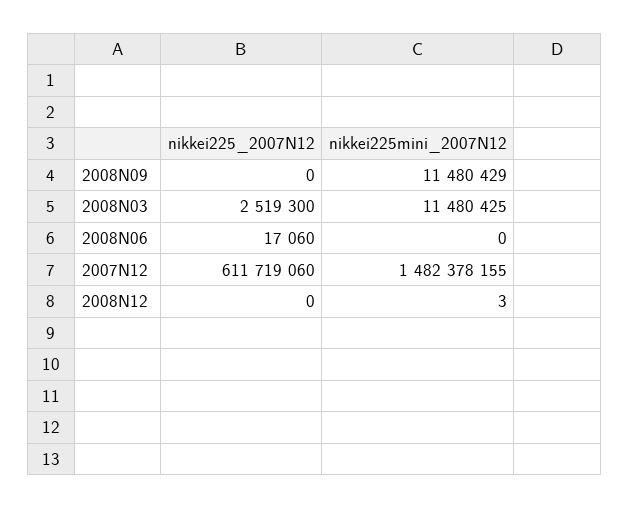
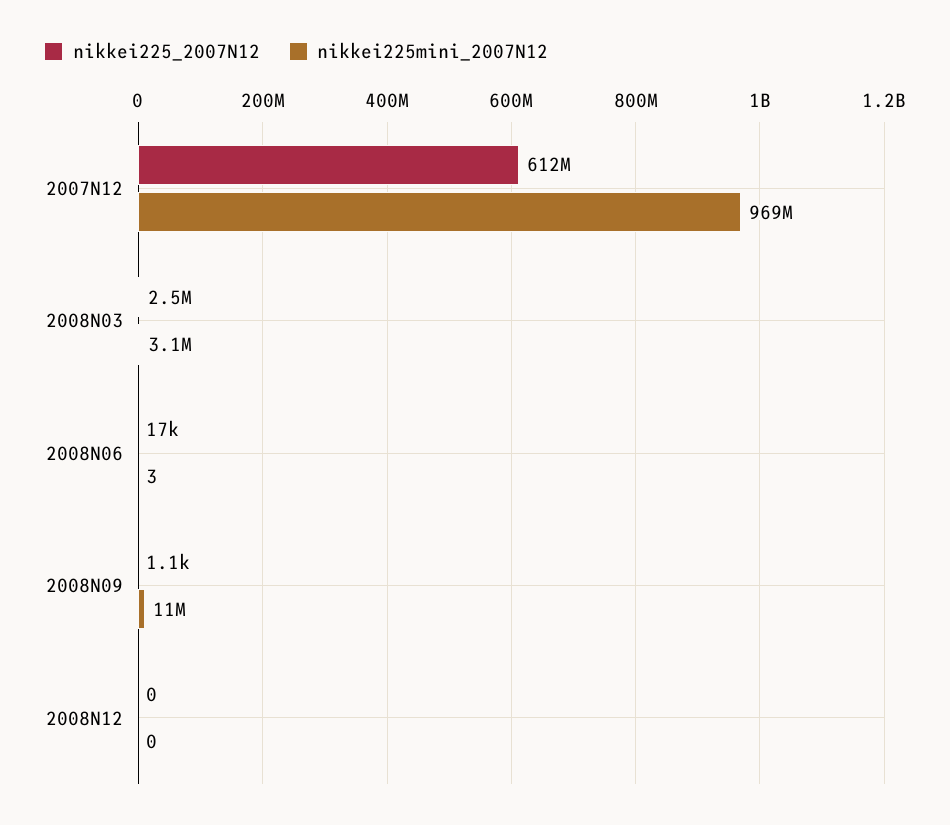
  {
    "nikkei225_2007N12": {
-     "2008N09": 0,
+     "2008N09": 1100,
      "2008N03": 2519300,
      "2008N06": 17060,
      "2007N12": 611719060,
      "2008N12": 0
    },
    "nikkei225mini_2007N12": {
      "2008N09": 11480429,
-     "2008N03": 11480425,
+     "2008N03": 3100000,
-     "2008N06": 0,
+     "2008N06": 3,
-     "2007N12": 1482378155,
+     "2007N12": 969000000,
-     "2008N12": 3
+     "2008N12": 0
    }
  }

